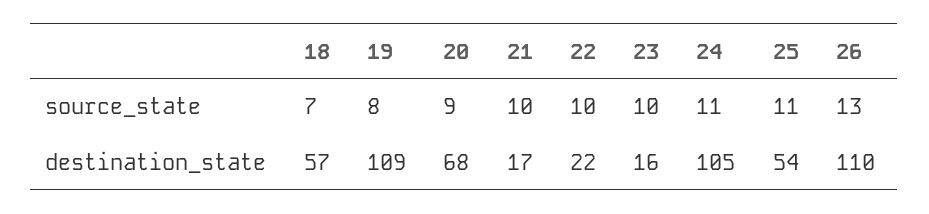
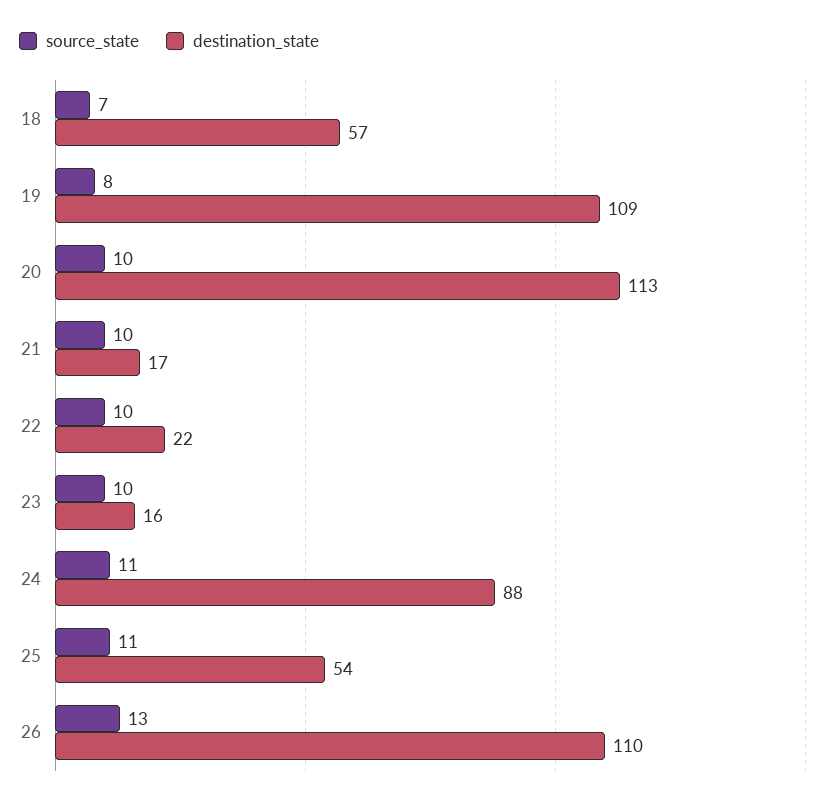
  {
    "source_state": {
      "18": 7,
      "19": 8,
-     "20": 9,
+     "20": 10,
      "21": 10,
      "22": 10,
      "23": 10,
      "24": 11,
      "25": 11,
      "26": 13
    },
    "destination_state": {
      "18": 57,
      "19": 109,
-     "20": 68,
+     "20": 113,
      "21": 17,
      "22": 22,
      "23": 16,
-     "24": 105,
+     "24": 88,
      "25": 54,
      "26": 110
    }
  }

